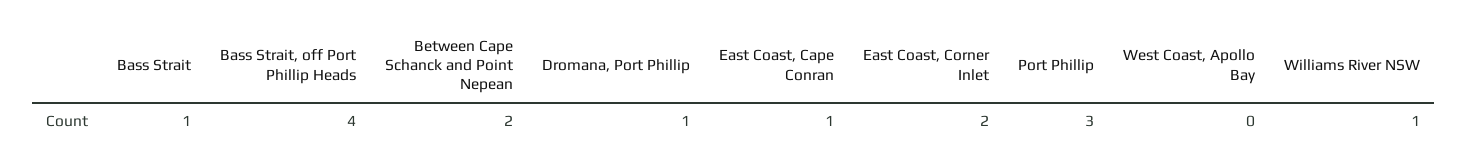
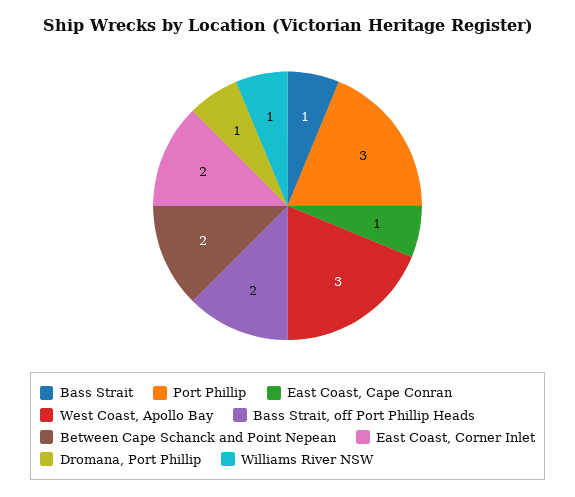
  {
    "Bass Strait": 1,
-   "Bass Strait, off Port Phillip Heads": 4,
+   "Bass Strait, off Port Phillip Heads": 2,
    "Between Cape Schanck and Point Nepean": 2,
    "Dromana, Port Phillip": 1,
    "East Coast, Cape Conran": 1,
    "East Coast, Corner Inlet": 2,
    "Port Phillip": 3,
-   "West Coast, Apollo Bay": 0,
+   "West Coast, Apollo Bay": 3,
    "Williams River NSW": 1
  }

